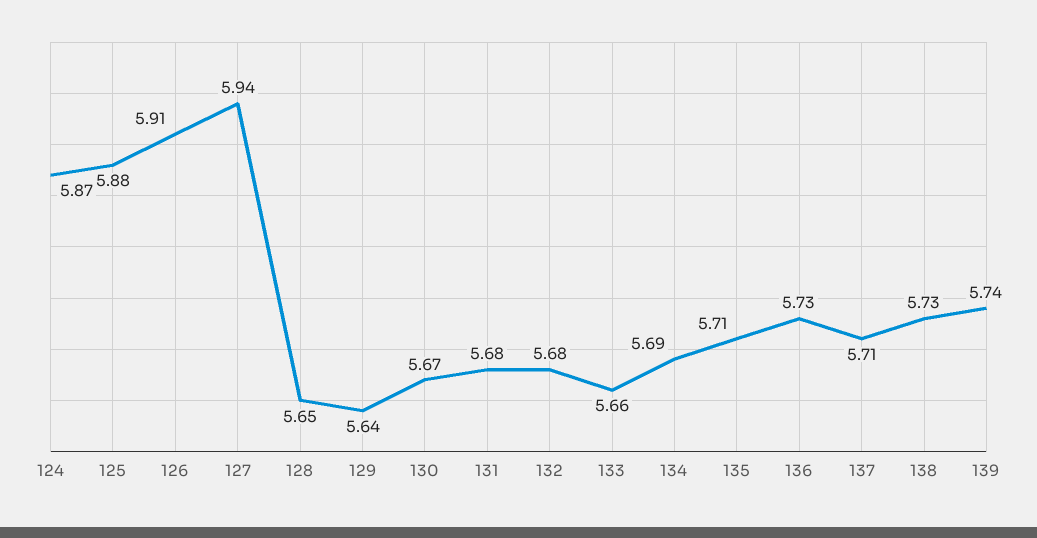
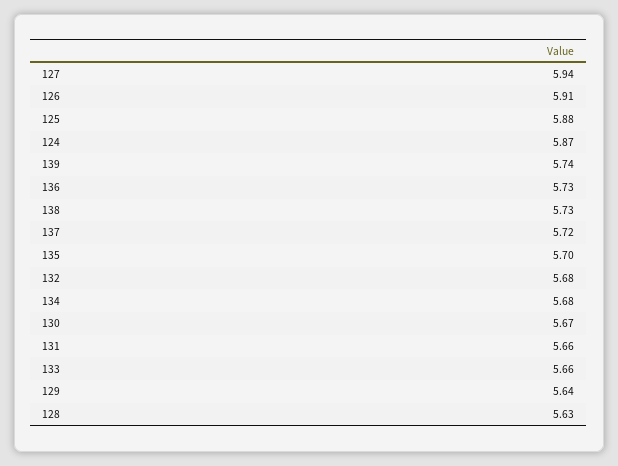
  {
    "124": 5.87,
    "125": 5.88,
    "126": 5.91,
    "127": 5.94,
-   "128": 5.65,
+   "128": 5.63,
    "129": 5.64,
    "130": 5.67,
-   "131": 5.68,
+   "131": 5.66,
    "132": 5.68,
    "133": 5.66,
-   "134": 5.69,
+   "134": 5.68,
-   "135": 5.71,
+   "135": 5.7,
    "136": 5.73,
-   "137": 5.71,
+   "137": 5.72,
    "138": 5.73,
    "139": 5.74
  }

